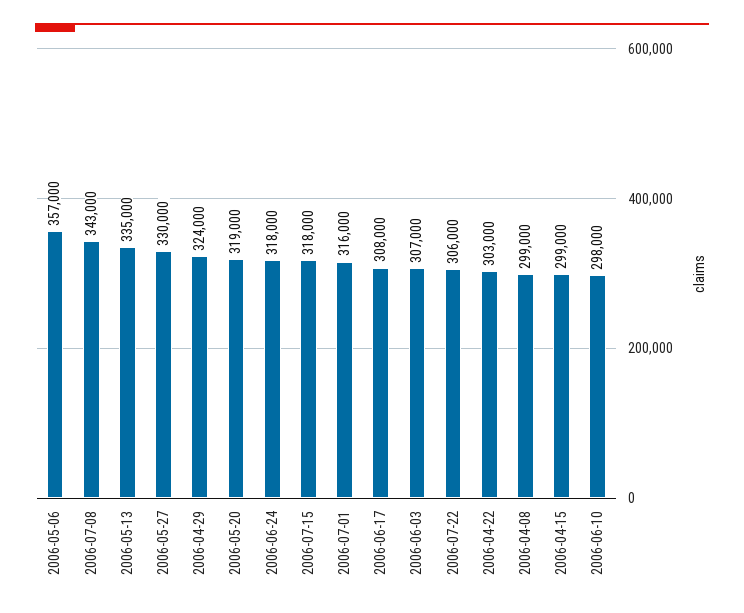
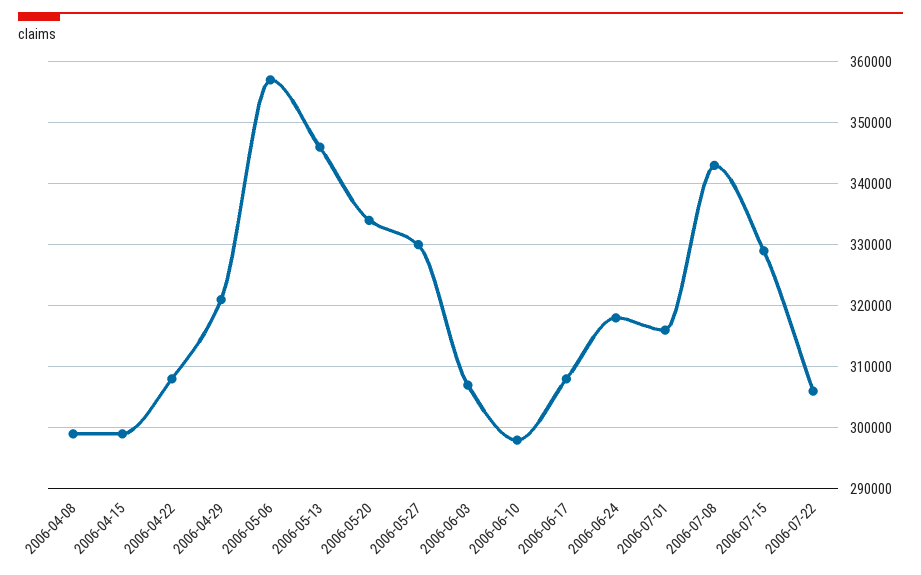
  {
    "2006-05-06": 357000,
    "2006-07-08": 343000,
-   "2006-05-13": 335000,
+   "2006-05-13": 346000,
    "2006-05-27": 330000,
-   "2006-04-29": 324000,
+   "2006-04-29": 321000,
-   "2006-05-20": 319000,
+   "2006-05-20": 334000,
    "2006-06-24": 318000,
-   "2006-07-15": 318000,
+   "2006-07-15": 329000,
    "2006-07-01": 316000,
    "2006-06-17": 308000,
    "2006-06-03": 307000,
    "2006-07-22": 306000,
-   "2006-04-22": 303000,
+   "2006-04-22": 308000,
    "2006-04-08": 299000,
    "2006-04-15": 299000,
    "2006-06-10": 298000
  }

